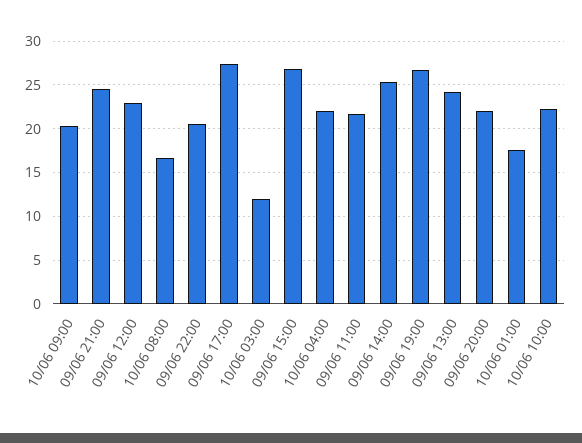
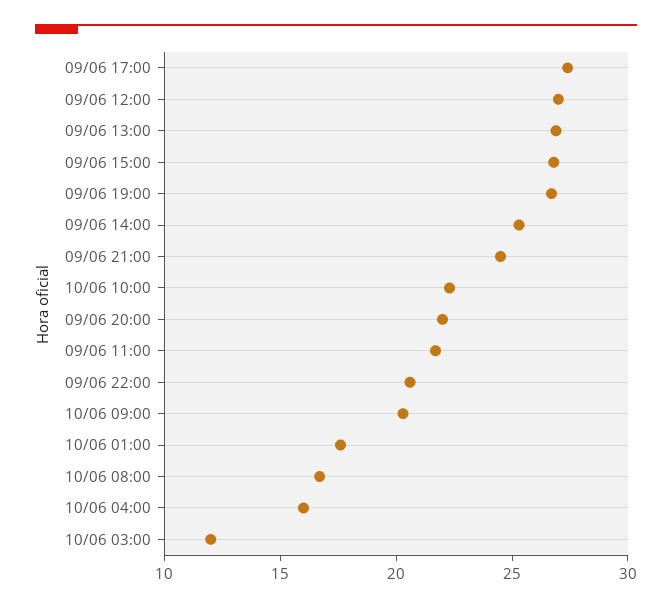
  {
    "10/06 09:00": 20,
    "09/06 21:00": 25,
-   "09/06 12:00": 23,
+   "09/06 12:00": 27,
    "10/06 08:00": 17,
    "09/06 22:00": 21,
    "09/06 17:00": 27,
    "10/06 03:00": 12,
    "09/06 15:00": 27,
-   "10/06 04:00": 22,
+   "10/06 04:00": 16,
    "09/06 11:00": 22,
    "09/06 14:00": 25,
    "09/06 19:00": 27,
-   "09/06 13:00": 24,
+   "09/06 13:00": 27,
    "09/06 20:00": 22,
    "10/06 01:00": 18,
    "10/06 10:00": 22
  }

